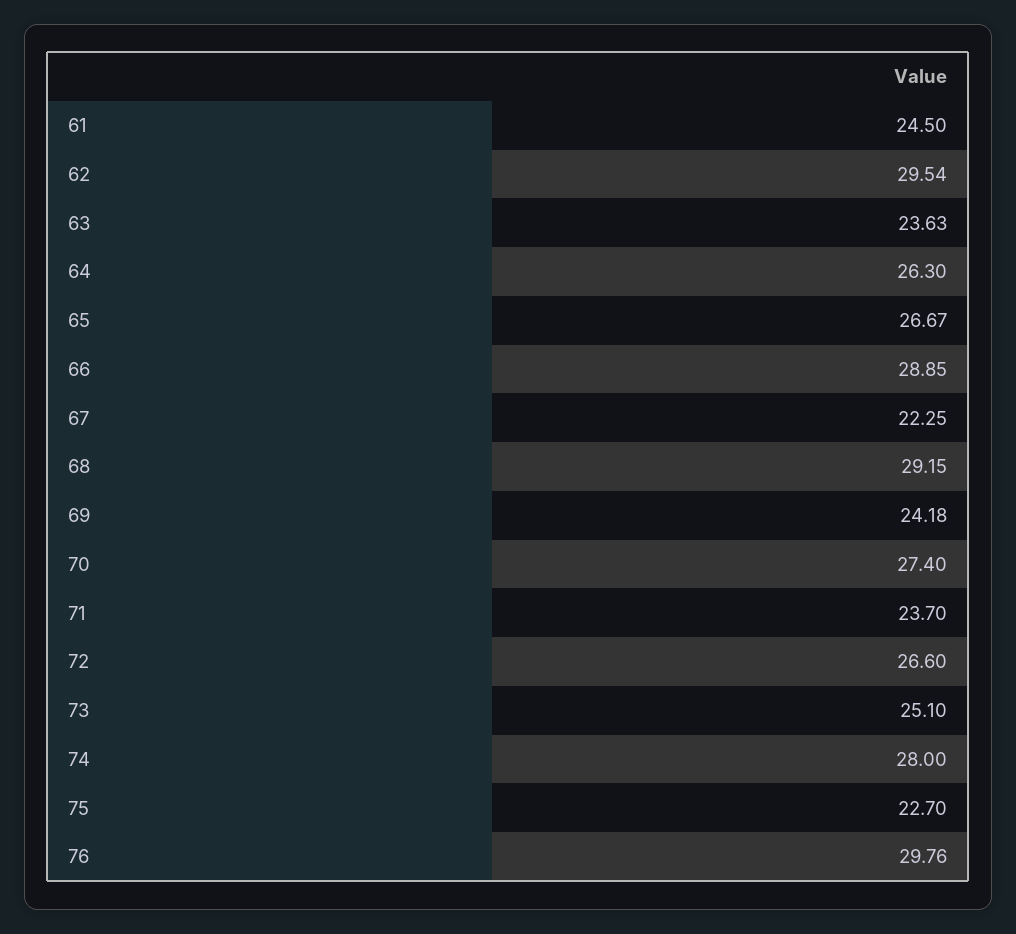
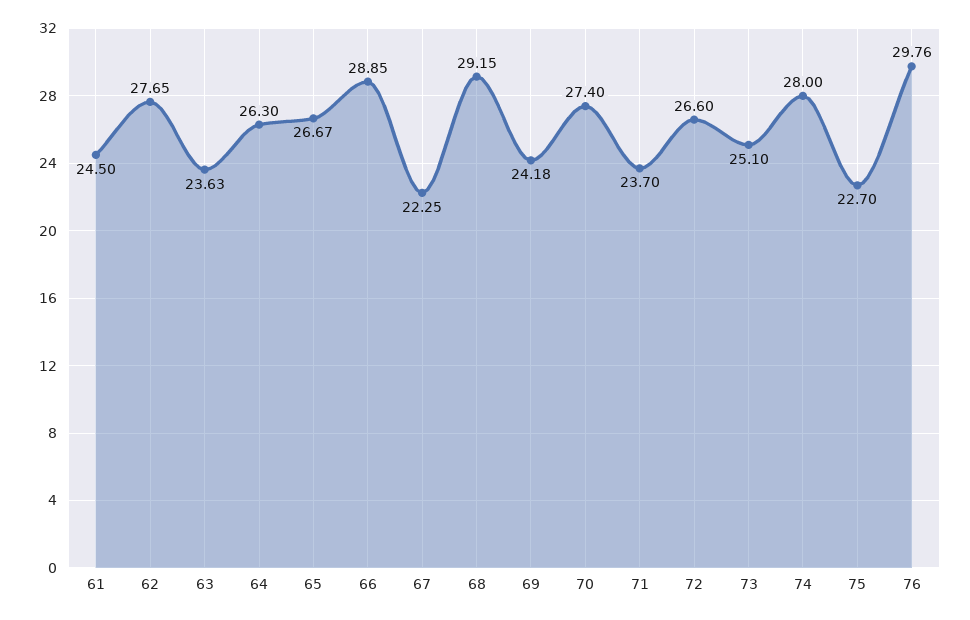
  {
    "61": 24.5,
-   "62": 29.54,
+   "62": 27.65,
    "63": 23.63,
    "64": 26.3,
    "65": 26.67,
    "66": 28.85,
    "67": 22.25,
    "68": 29.15,
    "69": 24.18,
    "70": 27.4,
    "71": 23.7,
    "72": 26.6,
    "73": 25.1,
    "74": 28,
    "75": 22.7,
    "76": 29.76
  }

